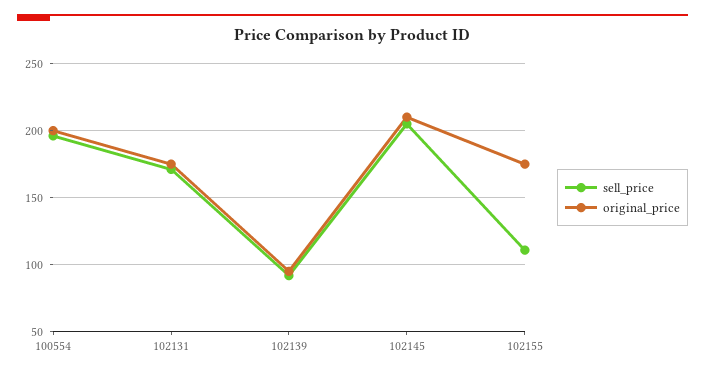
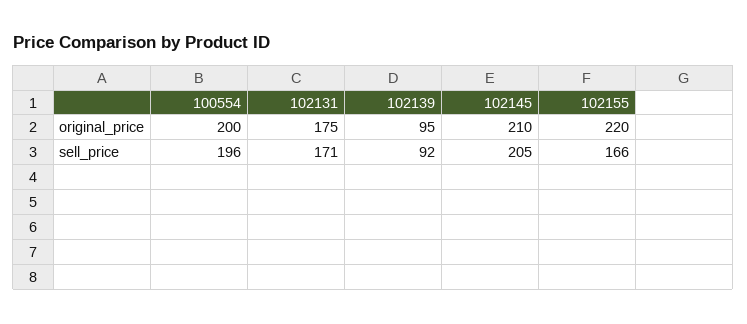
  {
    "sell_price": {
      "100554": 196,
      "102131": 171,
      "102139": 92,
      "102145": 205,
-     "102155": 110
+     "102155": 166
    },
    "original_price": {
      "100554": 200,
      "102131": 175,
      "102139": 95,
      "102145": 210,
-     "102155": 175
+     "102155": 220
    }
  }

